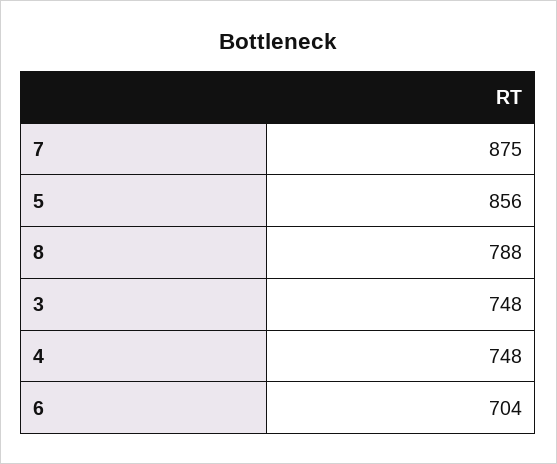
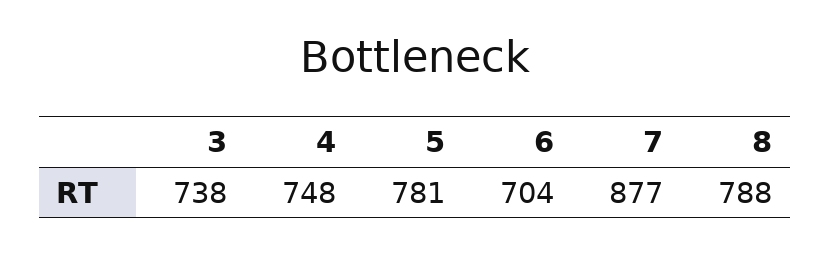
  {
-   "7": 875,
+   "7": 877,
-   "5": 856,
+   "5": 781,
    "8": 788,
-   "3": 748,
+   "3": 738,
    "4": 748,
    "6": 704
  }

